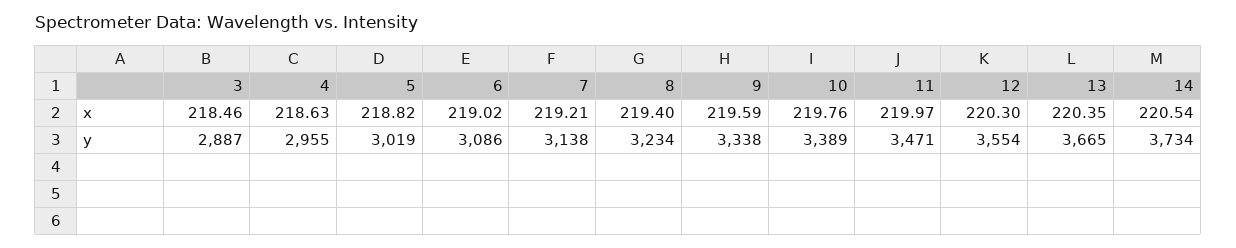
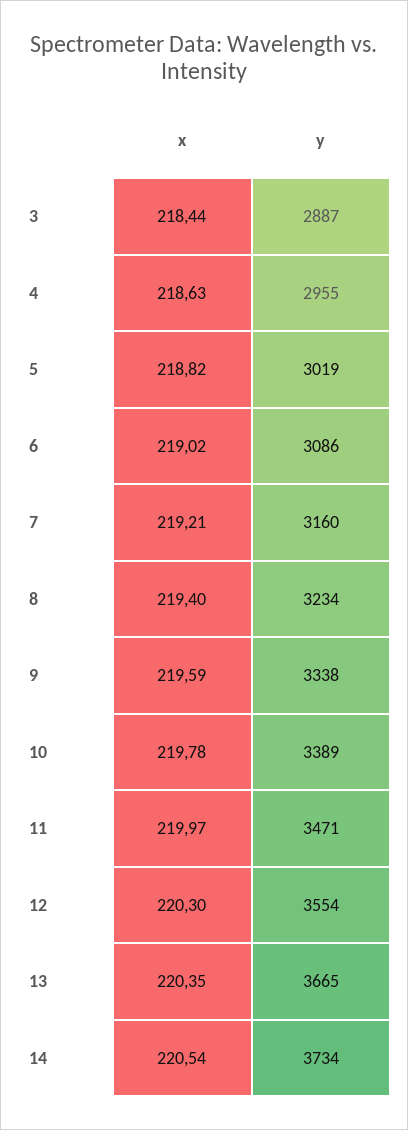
  {
    "3": {
-     "x": 218.46,
+     "x": 218.44,
      "y": 2887
    },
    "4": {
      "x": 218.63,
      "y": 2955
    },
    "5": {
      "x": 218.82,
      "y": 3019
    },
    "6": {
      "x": 219.02,
      "y": 3086
    },
    "7": {
      "x": 219.21,
-     "y": 3138
+     "y": 3160
    },
    "8": {
      "x": 219.4,
      "y": 3234
    },
    "9": {
      "x": 219.59,
      "y": 3338
    },
    "10": {
-     "x": 219.76,
+     "x": 219.78,
      "y": 3389
    },
    "11": {
      "x": 219.97,
      "y": 3471
    },
    "12": {
      "x": 220.3,
      "y": 3554
    },
    "13": {
      "x": 220.35,
      "y": 3665
    },
    "14": {
      "x": 220.54,
      "y": 3734
    }
  }

